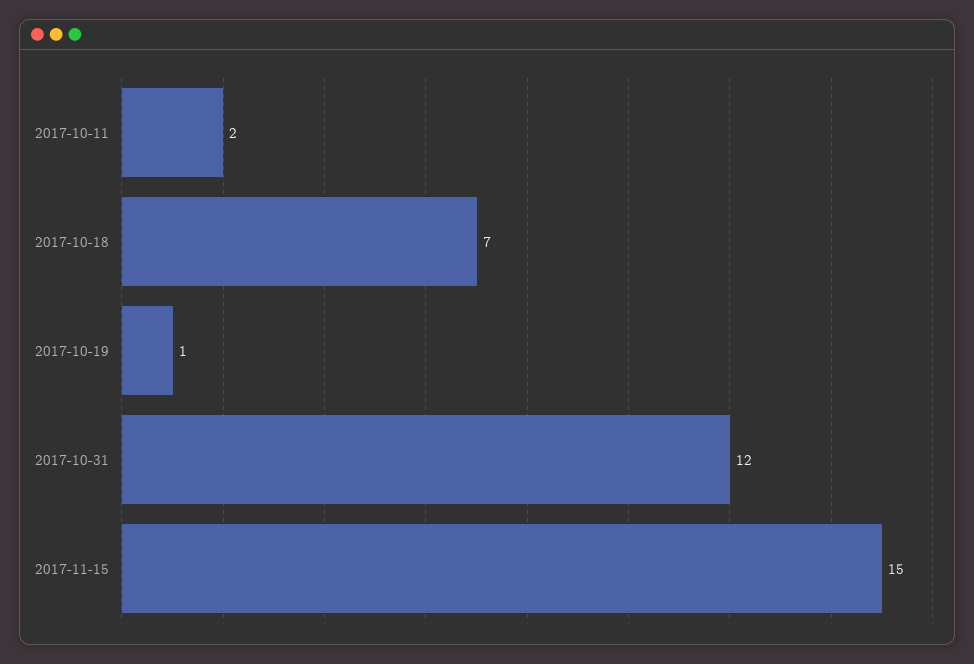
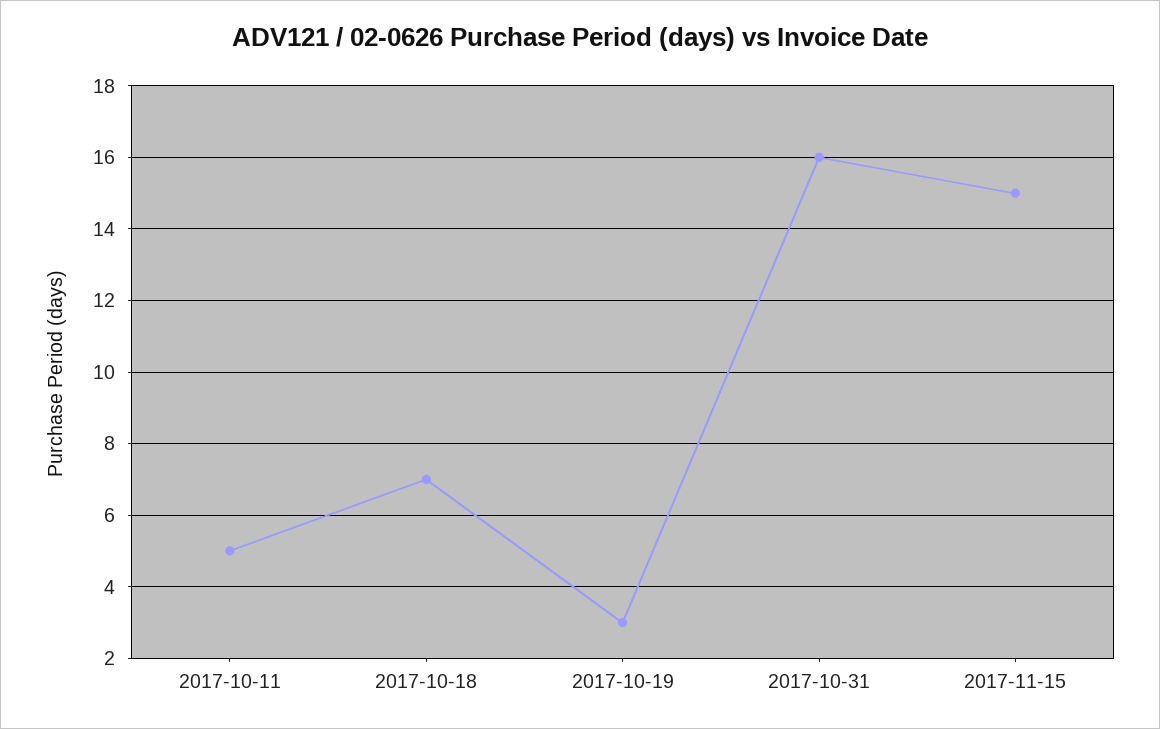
  {
-   "2017-10-11": 2,
+   "2017-10-11": 5,
    "2017-10-18": 7,
-   "2017-10-19": 1,
+   "2017-10-19": 3,
-   "2017-10-31": 12,
+   "2017-10-31": 16,
    "2017-11-15": 15
  }

